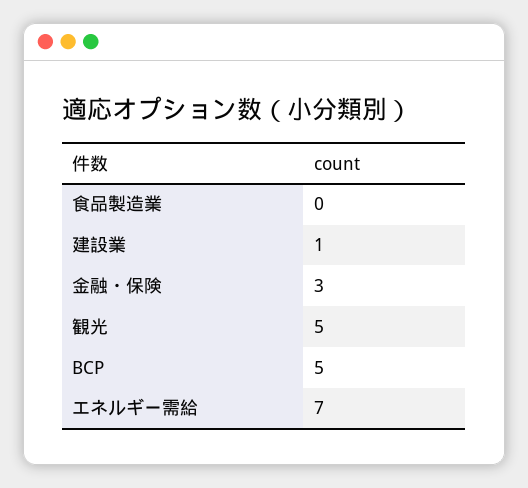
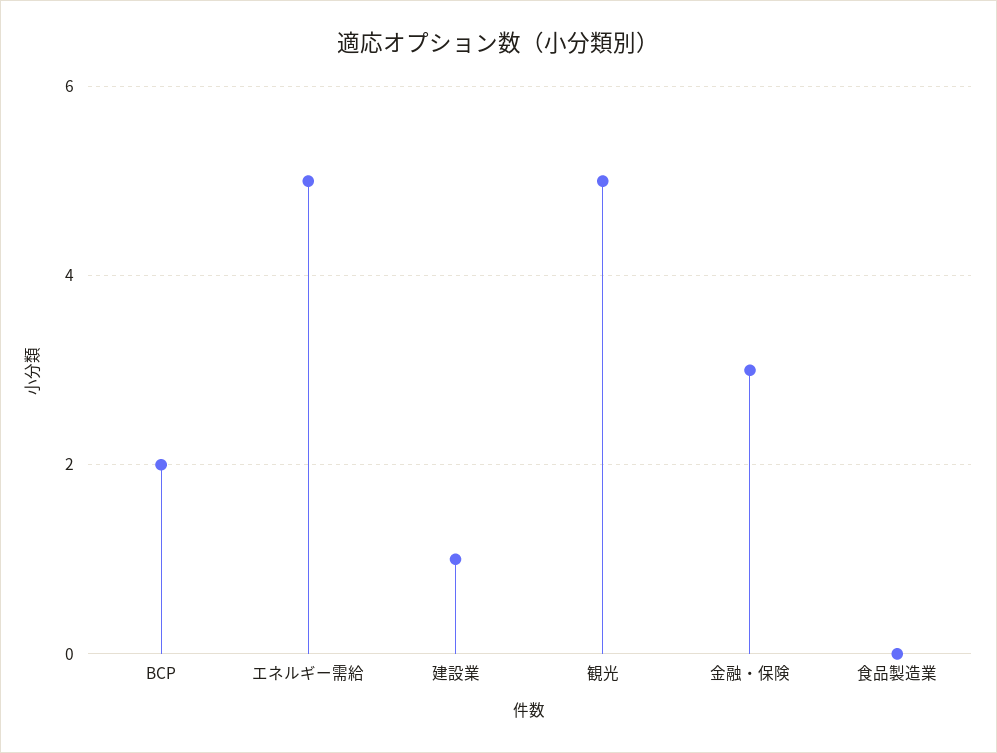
  {
    "食品製造業": 0,
    "建設業": 1,
    "金融・保険": 3,
    "観光": 5,
-   "BCP": 5,
+   "BCP": 2,
-   "エネルギー需給": 7
+   "エネルギー需給": 5
  }

